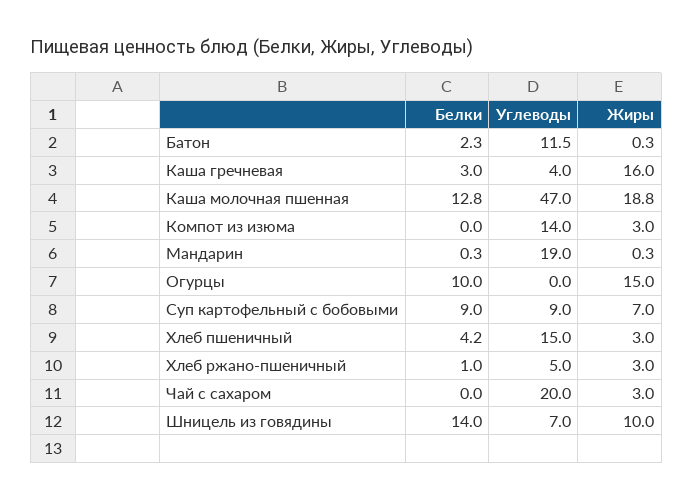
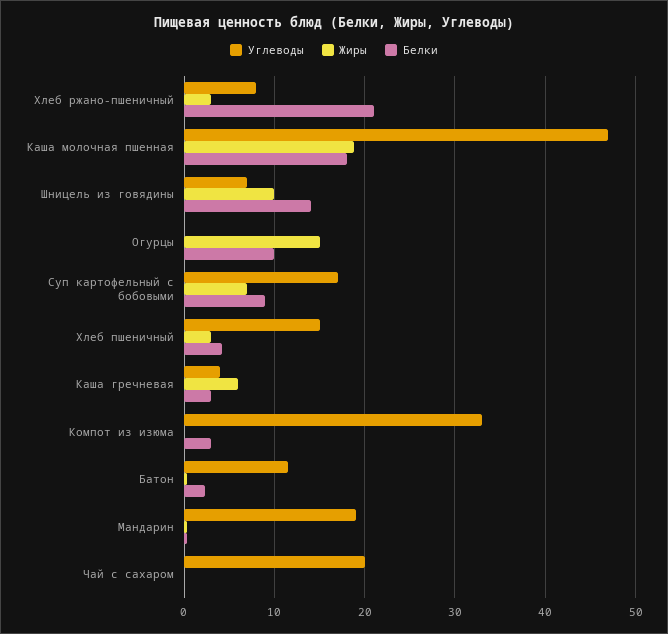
  {
    "Белки": {
      "Батон": 2.3,
      "Каша гречневая": 3,
-     "Каша молочная пшенная": 12.8,
+     "Каша молочная пшенная": 18,
-     "Компот из изюма": 0,
+     "Компот из изюма": 3,
      "Мандарин": 0.3,
      "Огурцы": 10,
      "Суп картофельный с бобовыми": 9,
      "Хлеб пшеничный": 4.2,
-     "Хлеб ржано-пшеничный": 1,
+     "Хлеб ржано-пшеничный": 21,
      "Чай с сахаром": 0,
      "Шницель из говядины": 14
    },
    "Углеводы": {
      "Батон": 11.5,
      "Каша гречневая": 4,
      "Каша молочная пшенная": 47,
-     "Компот из изюма": 14,
+     "Компот из изюма": 33,
      "Мандарин": 19,
      "Огурцы": 0,
-     "Суп картофельный с бобовыми": 9,
+     "Суп картофельный с бобовыми": 17,
      "Хлеб пшеничный": 15,
-     "Хлеб ржано-пшеничный": 5,
+     "Хлеб ржано-пшеничный": 8,
      "Чай с сахаром": 20,
      "Шницель из говядины": 7
    },
    "Жиры": {
      "Батон": 0.3,
-     "Каша гречневая": 16,
+     "Каша гречневая": 6,
      "Каша молочная пшенная": 18.8,
-     "Компот из изюма": 3,
+     "Компот из изюма": 0,
      "Мандарин": 0.3,
      "Огурцы": 15,
      "Суп картофельный с бобовыми": 7,
      "Хлеб пшеничный": 3,
      "Хлеб ржано-пшеничный": 3,
-     "Чай с сахаром": 3,
+     "Чай с сахаром": 0,
      "Шницель из говядины": 10
    }
  }

